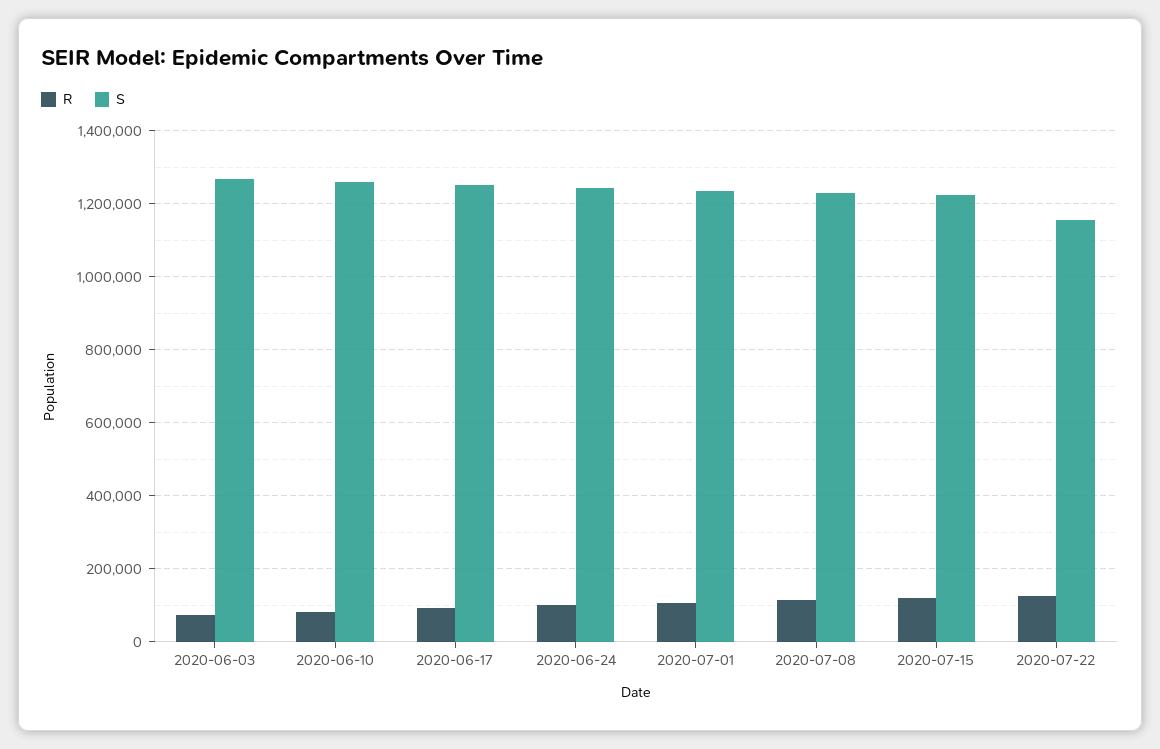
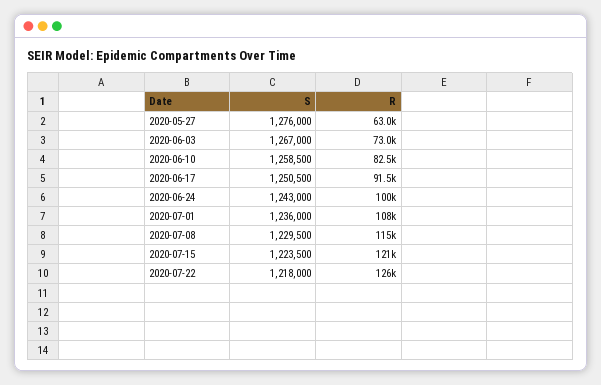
  {
    "R": {
      "2020-06-03": 73000,
      "2020-06-10": 82500,
      "2020-06-17": 91500,
      "2020-06-24": 100000,
      "2020-07-01": 108000,
      "2020-07-08": 115000,
      "2020-07-15": 121000,
-     "2020-07-22": 126000
+     "2020-07-22": 126000,
+     "2020-05-27": 63000
    },
    "S": {
      "2020-06-03": 1267000,
      "2020-06-10": 1258500,
      "2020-06-17": 1250500,
      "2020-06-24": 1243000,
      "2020-07-01": 1236000,
      "2020-07-08": 1229500,
      "2020-07-15": 1223500,
-     "2020-07-22": 1160000
+     "2020-07-22": 1218000,
+     "2020-05-27": 1276000
    }
  }

